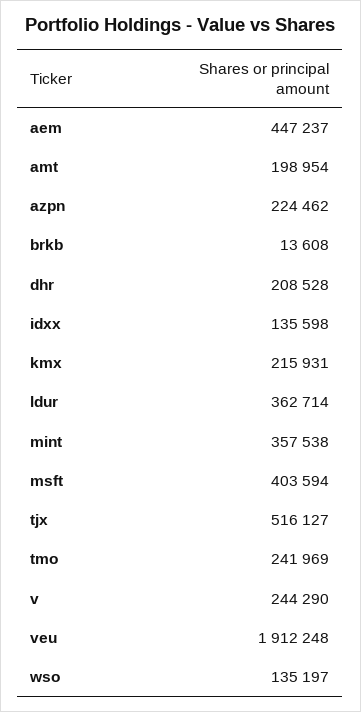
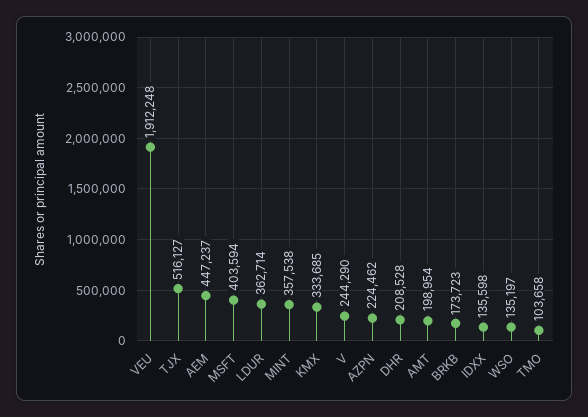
  {
    "aem": 447237,
    "amt": 198954,
    "azpn": 224462,
-   "brkb": 13608,
+   "brkb": 173723,
    "dhr": 208528,
    "idxx": 135598,
-   "kmx": 215931,
+   "kmx": 333685,
    "ldur": 362714,
    "mint": 357538,
    "msft": 403594,
    "tjx": 516127,
-   "tmo": 241969,
+   "tmo": 103658,
    "v": 244290,
    "veu": 1912248,
    "wso": 135197
  }

